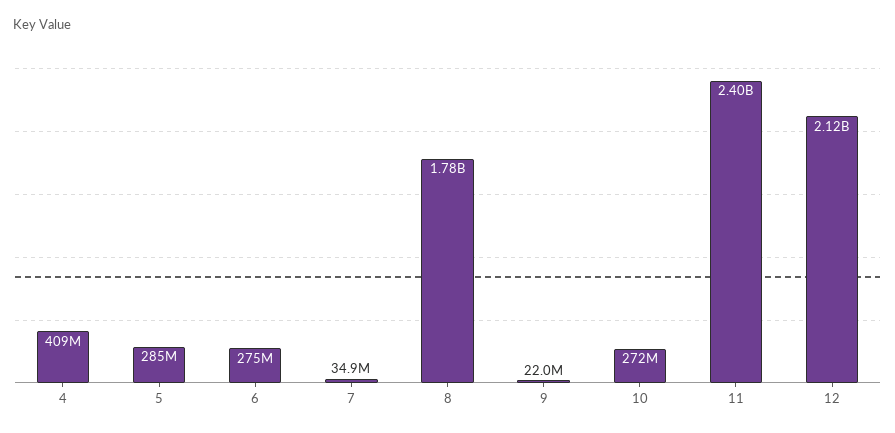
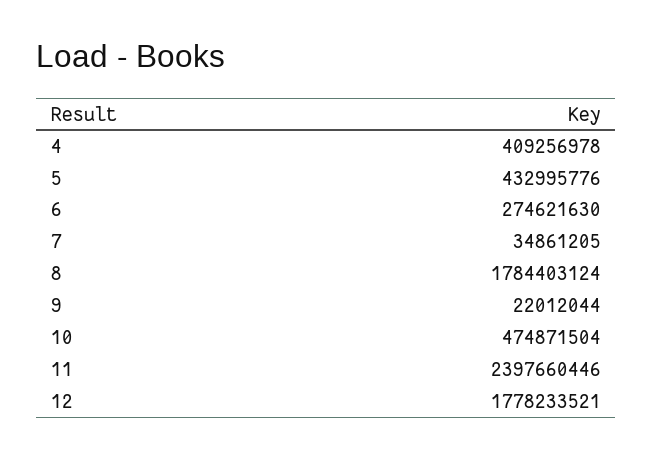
  {
    "4": 409256978,
-   "5": 285000000,
+   "5": 432995776,
    "6": 274621630,
    "7": 34861205,
    "8": 1784403124,
    "9": 22012044,
-   "10": 272000000,
+   "10": 474871504,
    "11": 2397660446,
-   "12": 2120000000
+   "12": 1778233521
  }

